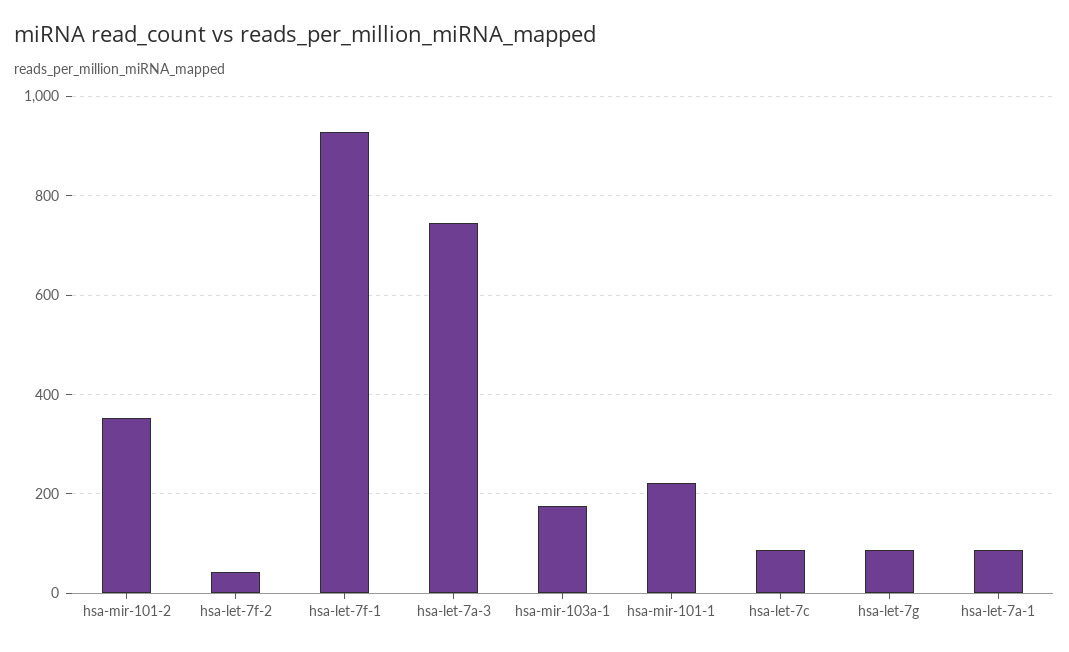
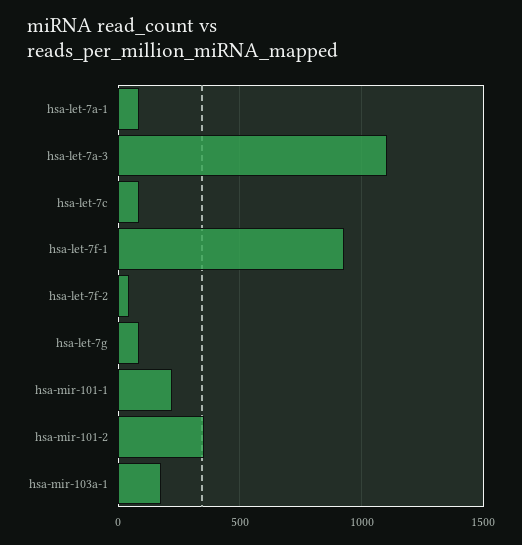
  {
    "hsa-mir-101-2": 360,
    "hsa-let-7f-2": 40,
    "hsa-let-7f-1": 920,
-   "hsa-let-7a-3": 740,
+   "hsa-let-7a-3": 1100,
    "hsa-mir-103a-1": 180,
    "hsa-mir-101-1": 220,
    "hsa-let-7c": 80,
    "hsa-let-7g": 80,
    "hsa-let-7a-1": 80
  }

